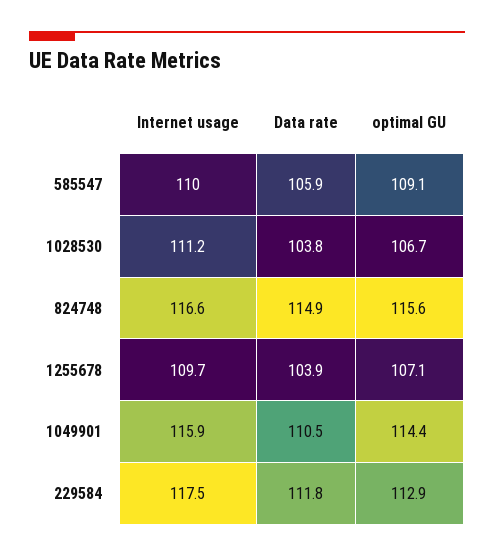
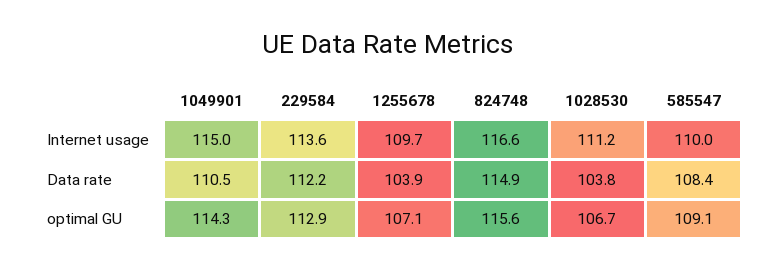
  {
    "Internet usage": {
      "585547": 110,
      "1028530": 111.2,
      "824748": 116.6,
      "1255678": 109.7,
-     "1049901": 115.9,
+     "1049901": 115,
-     "229584": 117.5
+     "229584": 113.6
    },
    "Data rate": {
-     "585547": 105.9,
+     "585547": 108.4,
      "1028530": 103.8,
      "824748": 114.9,
      "1255678": 103.9,
      "1049901": 110.5,
-     "229584": 111.8
+     "229584": 112.2
    },
    "optimal GU": {
      "585547": 109.1,
      "1028530": 106.7,
      "824748": 115.6,
      "1255678": 107.1,
-     "1049901": 114.4,
+     "1049901": 114.3,
      "229584": 112.9
    }
  }

